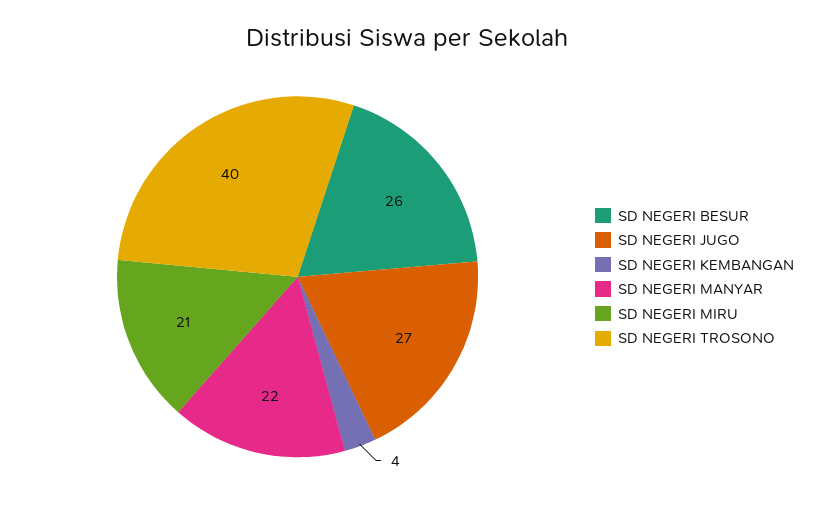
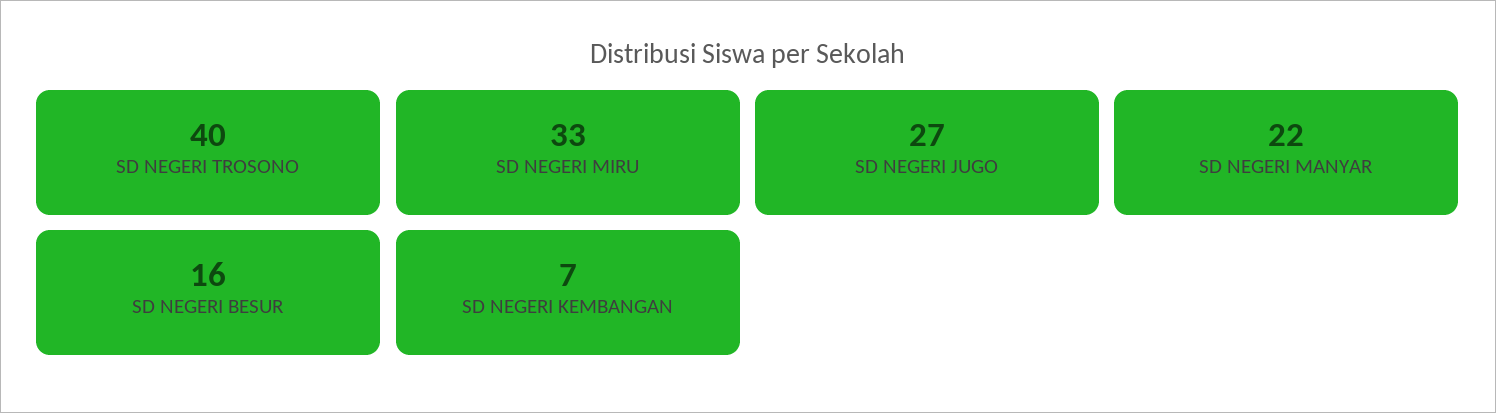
  {
-   "SD NEGERI BESUR": 26,
+   "SD NEGERI BESUR": 16,
    "SD NEGERI JUGO": 27,
-   "SD NEGERI KEMBANGAN": 4,
+   "SD NEGERI KEMBANGAN": 7,
    "SD NEGERI MANYAR": 22,
-   "SD NEGERI MIRU": 21,
+   "SD NEGERI MIRU": 33,
    "SD NEGERI TROSONO": 40
  }

